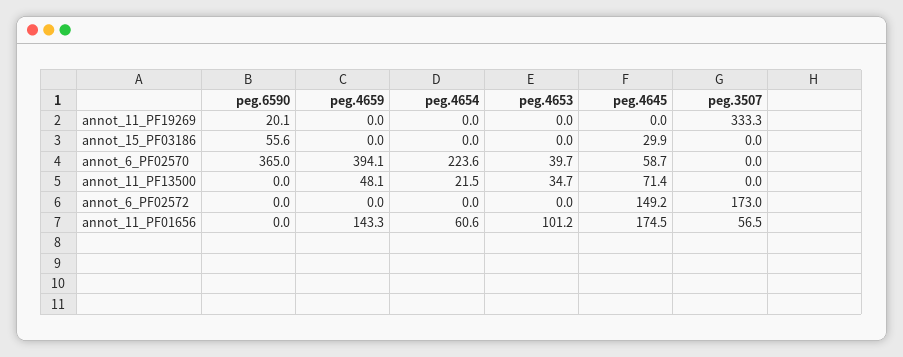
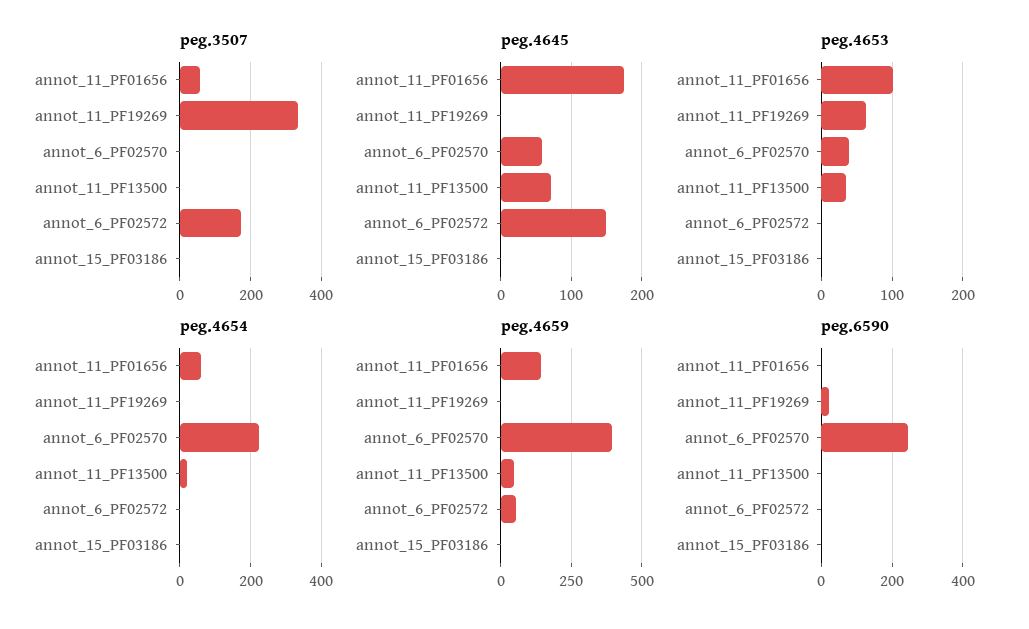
  {
    "peg.6590": {
      "annot_11_PF19269": 20.1,
-     "annot_15_PF03186": 55.6,
+     "annot_15_PF03186": 0,
-     "annot_6_PF02570": 365,
+     "annot_6_PF02570": 240,
      "annot_11_PF13500": 0,
      "annot_6_PF02572": 0,
      "annot_11_PF01656": 0
    },
    "peg.4659": {
      "annot_11_PF19269": 0,
      "annot_15_PF03186": 0,
      "annot_6_PF02570": 394.1,
      "annot_11_PF13500": 48.1,
-     "annot_6_PF02572": 0,
+     "annot_6_PF02572": 50,
      "annot_11_PF01656": 143.3
    },
    "peg.4654": {
      "annot_11_PF19269": 0,
      "annot_15_PF03186": 0,
      "annot_6_PF02570": 223.6,
      "annot_11_PF13500": 21.5,
      "annot_6_PF02572": 0,
      "annot_11_PF01656": 60.6
    },
    "peg.4653": {
-     "annot_11_PF19269": 0,
+     "annot_11_PF19269": 60,
      "annot_15_PF03186": 0,
      "annot_6_PF02570": 39.7,
      "annot_11_PF13500": 34.7,
      "annot_6_PF02572": 0,
      "annot_11_PF01656": 101.2
    },
    "peg.4645": {
      "annot_11_PF19269": 0,
-     "annot_15_PF03186": 29.9,
+     "annot_15_PF03186": 0,
      "annot_6_PF02570": 58.7,
      "annot_11_PF13500": 71.4,
      "annot_6_PF02572": 149.2,
      "annot_11_PF01656": 174.5
    },
    "peg.3507": {
      "annot_11_PF19269": 333.3,
      "annot_15_PF03186": 0,
      "annot_6_PF02570": 0,
      "annot_11_PF13500": 0,
      "annot_6_PF02572": 173,
      "annot_11_PF01656": 56.5
    }
  }

